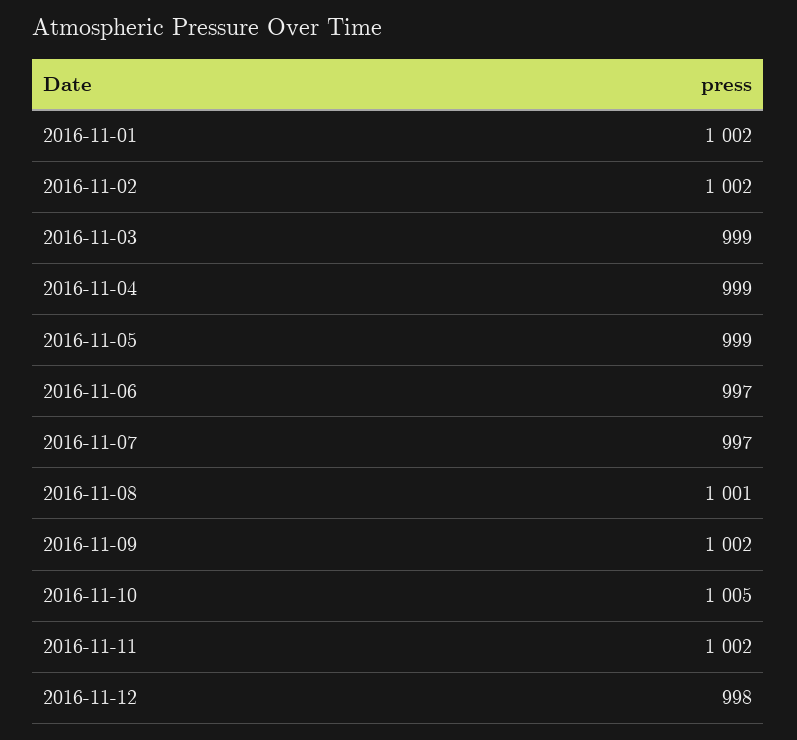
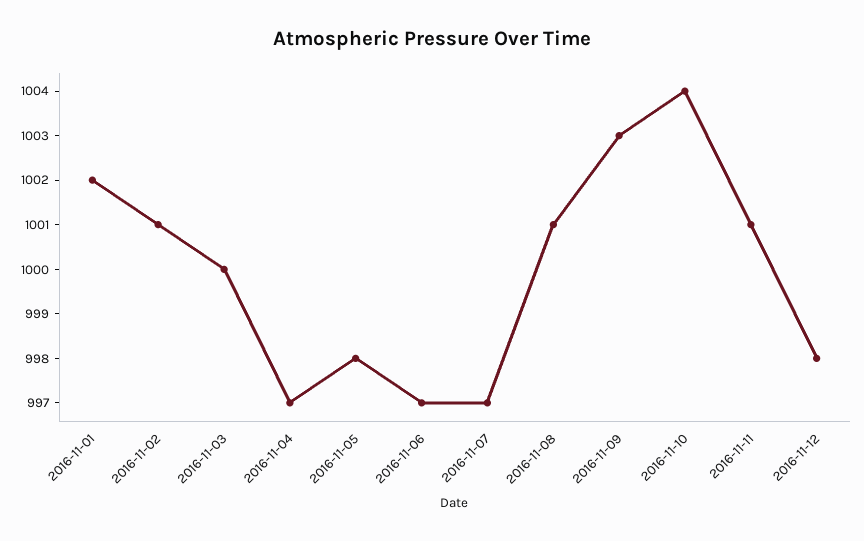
  {
    "2016-11-01": 1002,
-   "2016-11-02": 1002,
+   "2016-11-02": 1001,
-   "2016-11-03": 999,
+   "2016-11-03": 1000,
-   "2016-11-04": 999,
+   "2016-11-04": 997,
-   "2016-11-05": 999,
+   "2016-11-05": 998,
    "2016-11-06": 997,
    "2016-11-07": 997,
    "2016-11-08": 1001,
-   "2016-11-09": 1002,
+   "2016-11-09": 1003,
-   "2016-11-10": 1005,
+   "2016-11-10": 1004,
-   "2016-11-11": 1002,
+   "2016-11-11": 1001,
    "2016-11-12": 998
  }

